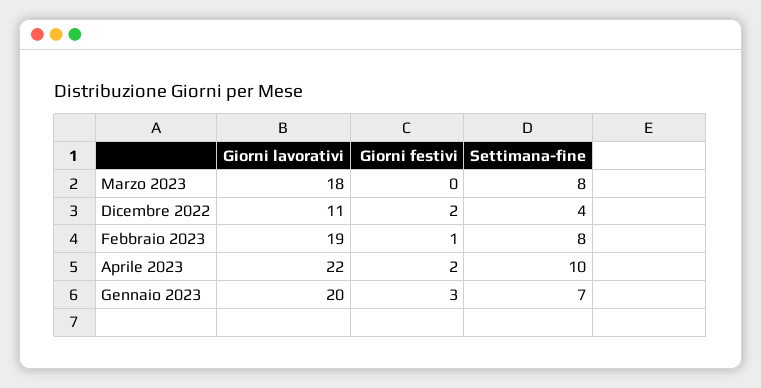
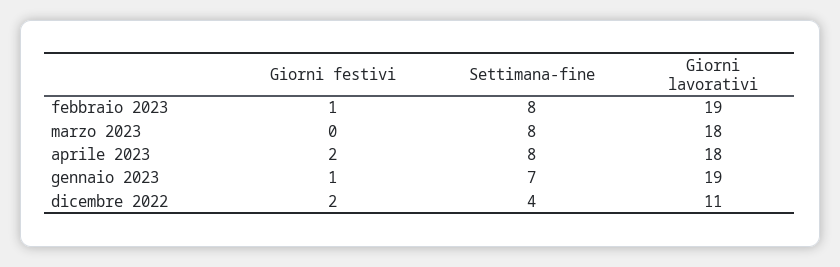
  {
    "Giorni lavorativi": {
      "Marzo 2023": 18,
      "Dicembre 2022": 11,
      "Febbraio 2023": 19,
-     "Aprile 2023": 22,
+     "Aprile 2023": 18,
-     "Gennaio 2023": 20
+     "Gennaio 2023": 19
    },
    "Giorni festivi": {
      "Marzo 2023": 0,
      "Dicembre 2022": 2,
      "Febbraio 2023": 1,
      "Aprile 2023": 2,
-     "Gennaio 2023": 3
+     "Gennaio 2023": 1
    },
    "Settimana-fine": {
      "Marzo 2023": 8,
      "Dicembre 2022": 4,
      "Febbraio 2023": 8,
-     "Aprile 2023": 10,
+     "Aprile 2023": 8,
      "Gennaio 2023": 7
    }
  }

